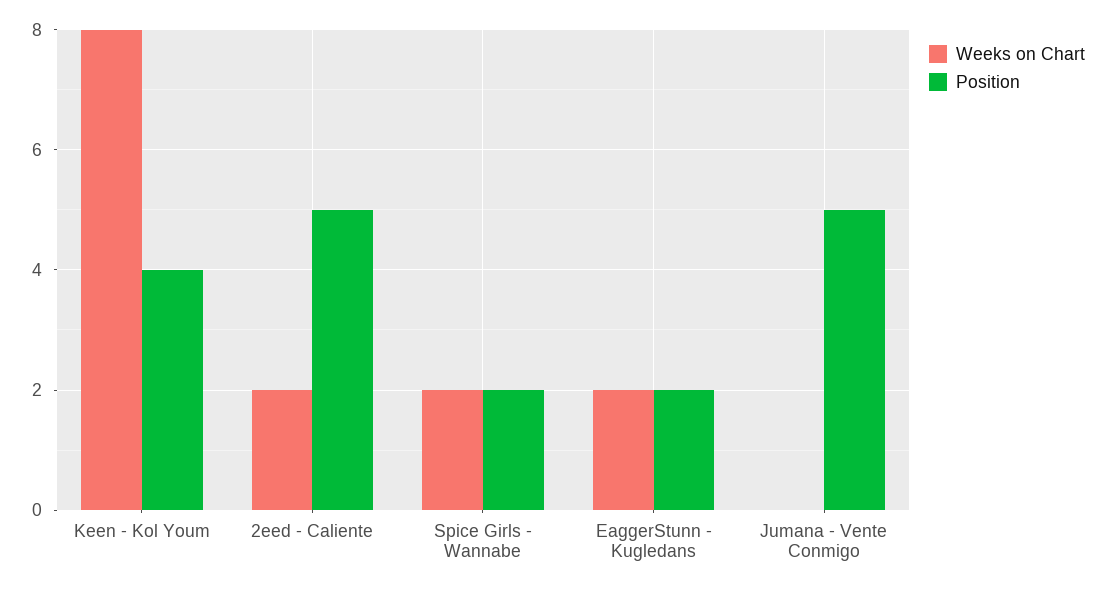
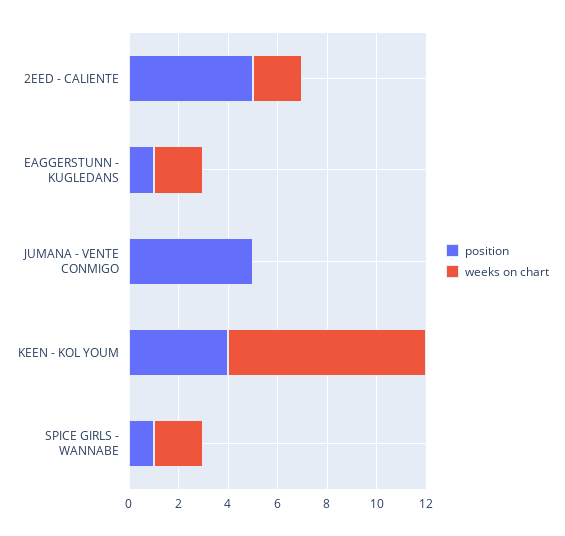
  {
    "Weeks on Chart": {
      "Keen - Kol Youm": 8,
      "2eed - Caliente": 2,
      "Spice Girls - Wannabe": 2,
      "EaggerStunn - Kugledans": 2,
      "Jumana - Vente Conmigo": 0
    },
    "Position": {
      "Keen - Kol Youm": 4,
      "2eed - Caliente": 5,
-     "Spice Girls - Wannabe": 2,
+     "Spice Girls - Wannabe": 1,
-     "EaggerStunn - Kugledans": 2,
+     "EaggerStunn - Kugledans": 1,
      "Jumana - Vente Conmigo": 5
    }
  }

